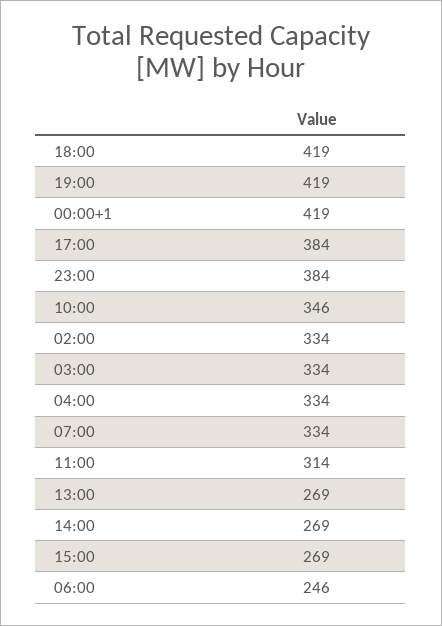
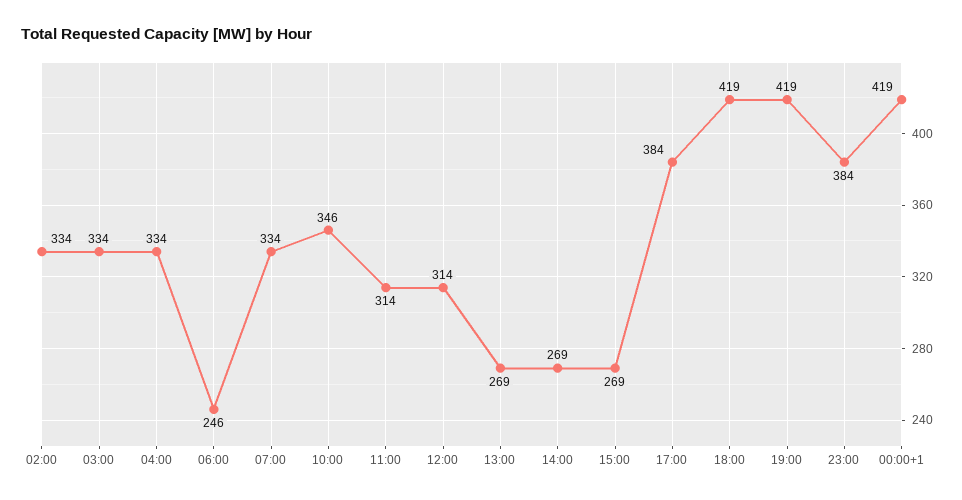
  {
    "18:00": 419,
    "19:00": 419,
    "00:00+1": 419,
    "17:00": 384,
    "23:00": 384,
    "10:00": 346,
    "02:00": 334,
    "03:00": 334,
    "04:00": 334,
    "07:00": 334,
    "11:00": 314,
    "13:00": 269,
    "14:00": 269,
    "15:00": 269,
-   "06:00": 246
+   "06:00": 246,
+   "12:00": 314
  }

